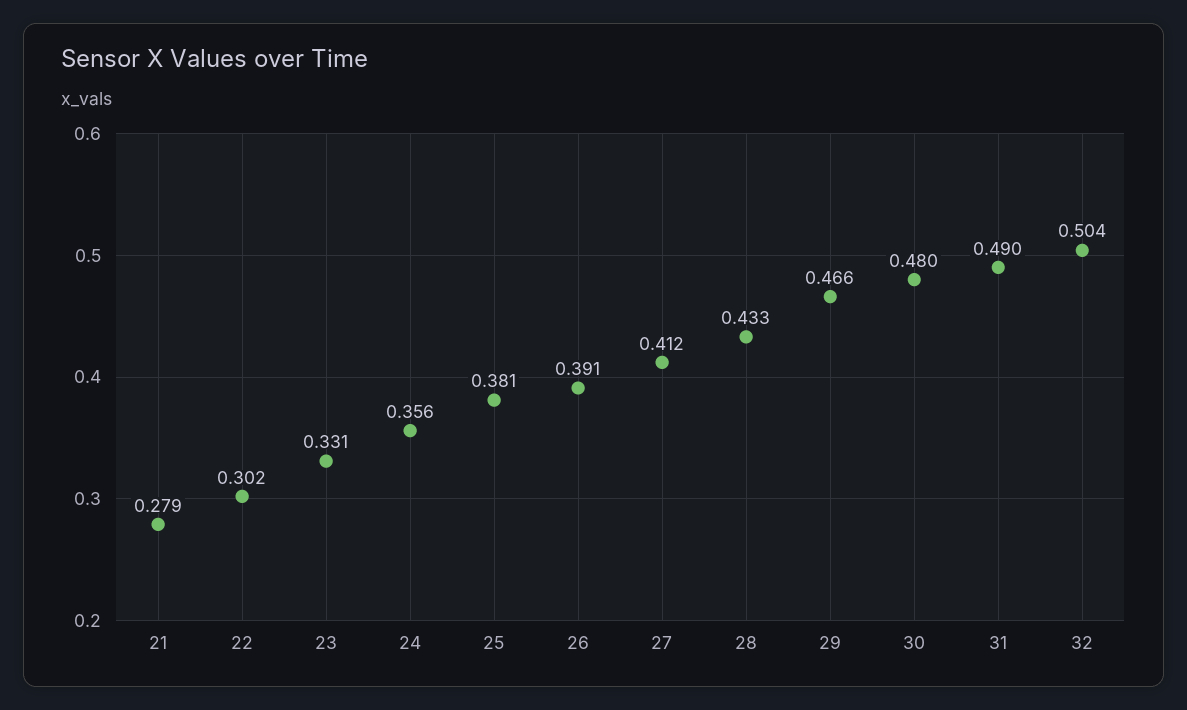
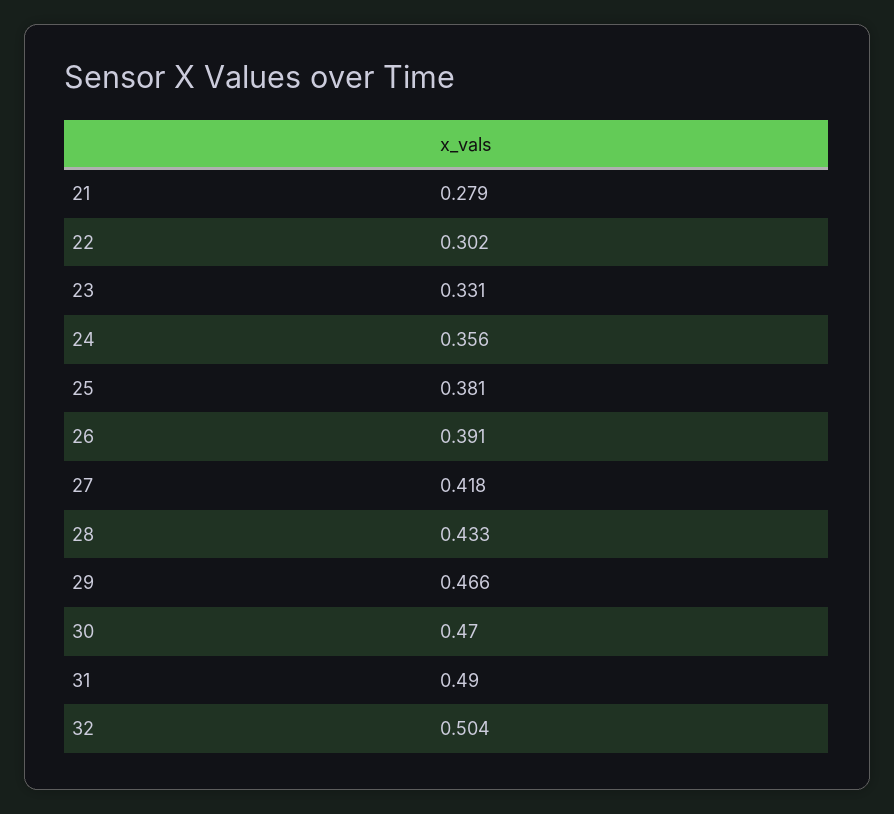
  {
    "21": 0.279,
    "22": 0.302,
    "23": 0.331,
    "24": 0.356,
    "25": 0.381,
    "26": 0.391,
-   "27": 0.412,
+   "27": 0.418,
    "28": 0.433,
    "29": 0.466,
-   "30": 0.48,
+   "30": 0.47,
    "31": 0.49,
    "32": 0.504
  }

